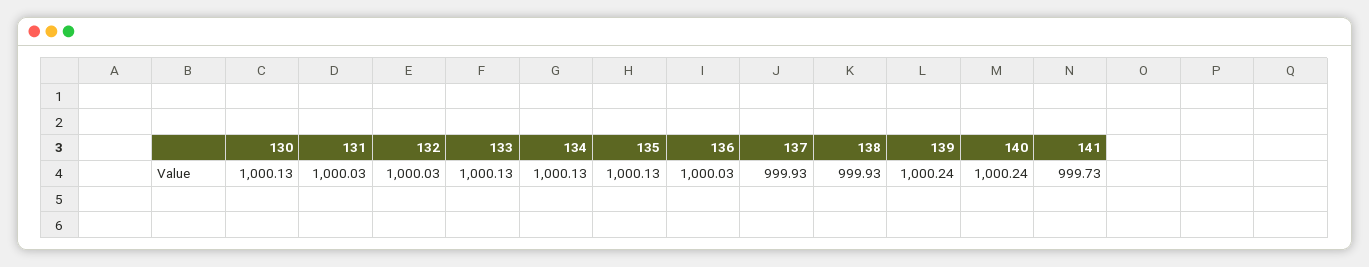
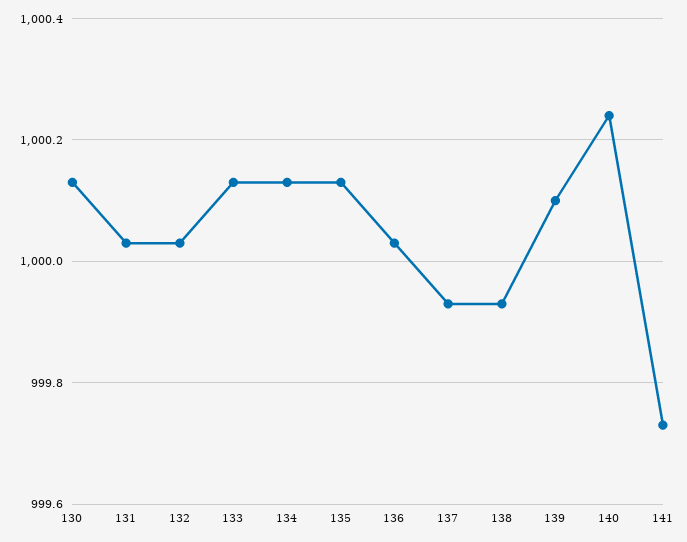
  {
    "130": 1000.13,
    "131": 1000.03,
    "132": 1000.03,
    "133": 1000.13,
    "134": 1000.13,
    "135": 1000.13,
    "136": 1000.03,
    "137": 999.93,
    "138": 999.93,
-   "139": 1000.24,
+   "139": 1000.1,
    "140": 1000.24,
    "141": 999.73
  }

